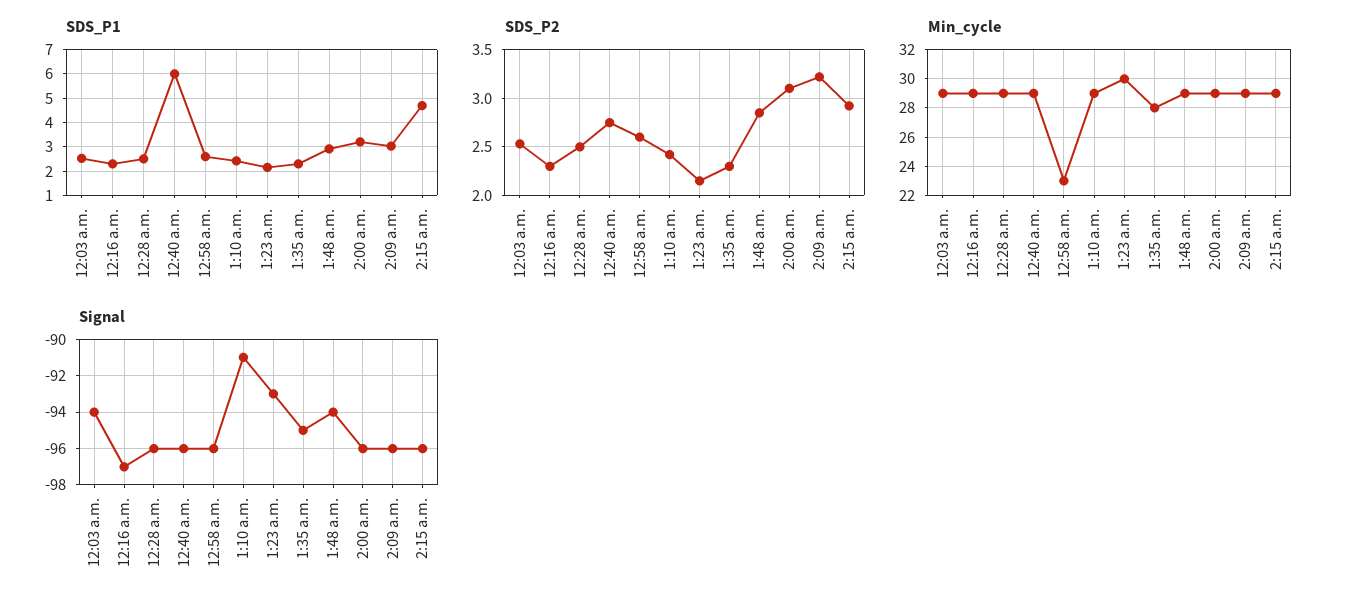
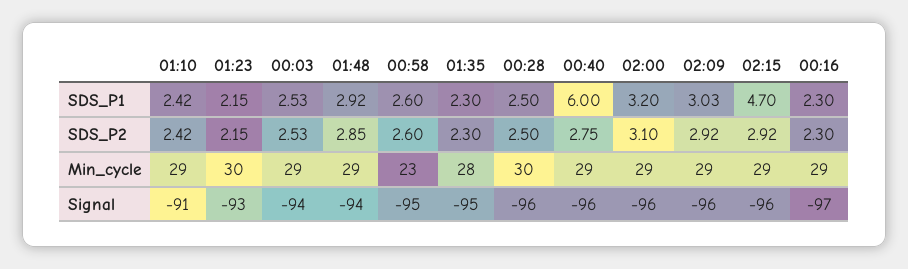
  {
    "SDS_P1": {
      "12:03 a.m.": 2.53,
      "12:16 a.m.": 2.3,
      "12:28 a.m.": 2.5,
      "12:40 a.m.": 6,
      "12:58 a.m.": 2.6,
      "1:10 a.m.": 2.42,
      "1:23 a.m.": 2.15,
      "1:35 a.m.": 2.3,
      "1:48 a.m.": 2.92,
      "2:00 a.m.": 3.2,
      "2:09 a.m.": 3.03,
      "2:15 a.m.": 4.7
    },
    "SDS_P2": {
      "12:03 a.m.": 2.53,
      "12:16 a.m.": 2.3,
      "12:28 a.m.": 2.5,
      "12:40 a.m.": 2.75,
      "12:58 a.m.": 2.6,
      "1:10 a.m.": 2.42,
      "1:23 a.m.": 2.15,
      "1:35 a.m.": 2.3,
      "1:48 a.m.": 2.85,
      "2:00 a.m.": 3.1,
-     "2:09 a.m.": 3.2,
+     "2:09 a.m.": 2.92,
      "2:15 a.m.": 2.92
    },
    "Min_cycle": {
      "12:03 a.m.": 29,
      "12:16 a.m.": 29,
-     "12:28 a.m.": 29,
+     "12:28 a.m.": 30,
      "12:40 a.m.": 29,
      "12:58 a.m.": 23,
      "1:10 a.m.": 29,
      "1:23 a.m.": 30,
      "1:35 a.m.": 28,
      "1:48 a.m.": 29,
      "2:00 a.m.": 29,
      "2:09 a.m.": 29,
      "2:15 a.m.": 29
    },
    "Signal": {
      "12:03 a.m.": -94,
      "12:16 a.m.": -97,
      "12:28 a.m.": -96,
      "12:40 a.m.": -96,
-     "12:58 a.m.": -96,
+     "12:58 a.m.": -95,
      "1:10 a.m.": -91,
      "1:23 a.m.": -93,
      "1:35 a.m.": -95,
      "1:48 a.m.": -94,
      "2:00 a.m.": -96,
      "2:09 a.m.": -96,
      "2:15 a.m.": -96
    }
  }

